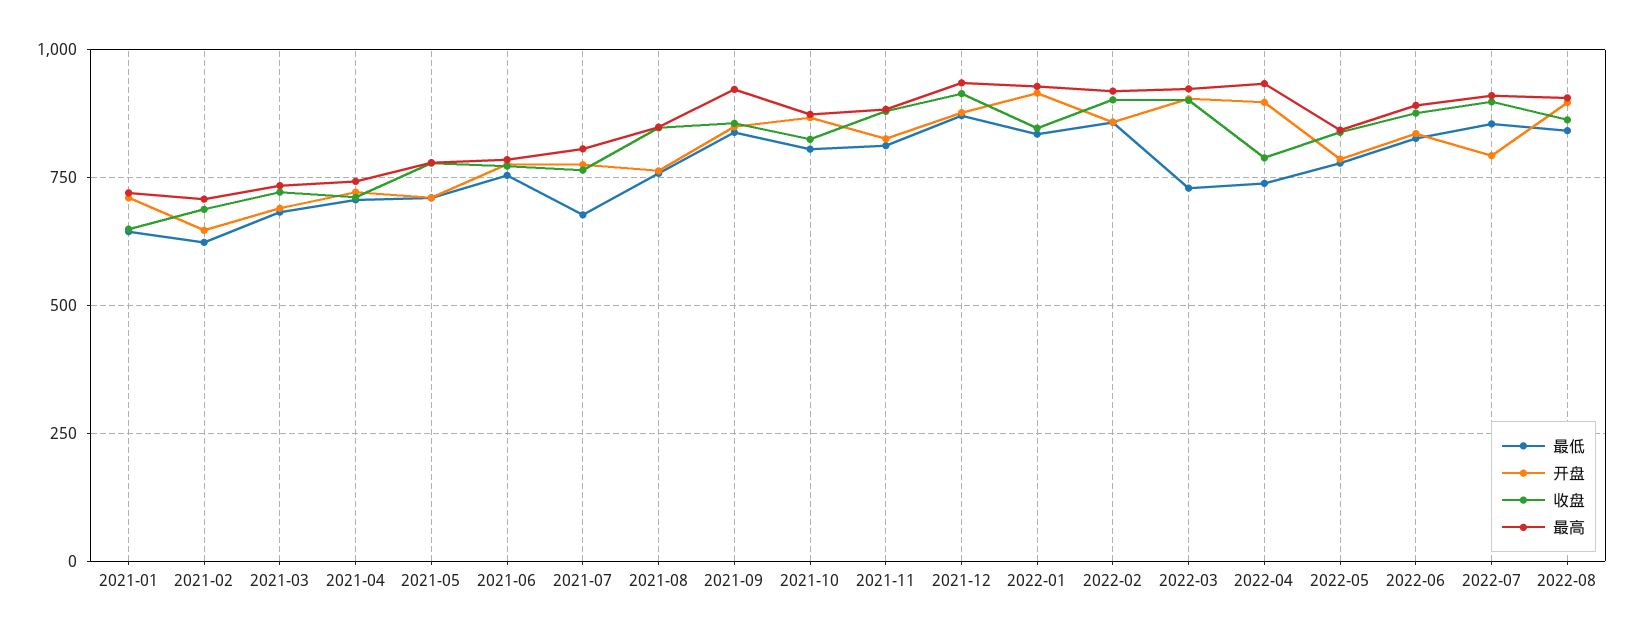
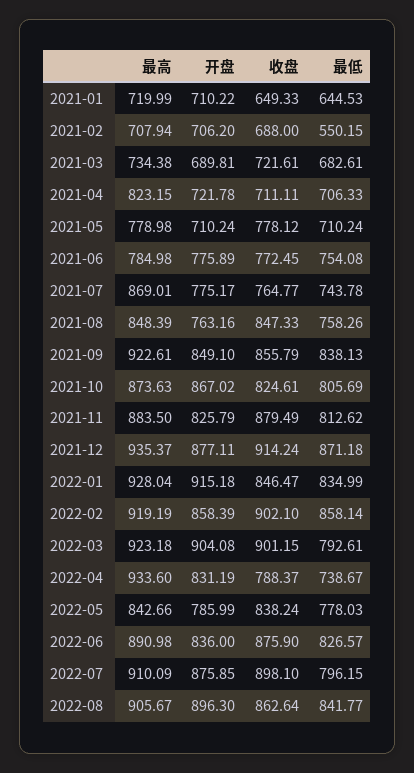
  {
    "最低": {
      "2021-01": 644.53,
-     "2021-02": 625,
+     "2021-02": 550.15,
      "2021-03": 682.61,
      "2021-04": 706.33,
      "2021-05": 710.24,
      "2021-06": 754.08,
-     "2021-07": 675,
+     "2021-07": 743.78,
      "2021-08": 758.26,
      "2021-09": 838.13,
      "2021-10": 805.69,
      "2021-11": 812.62,
      "2021-12": 871.18,
      "2022-01": 834.99,
      "2022-02": 858.14,
-     "2022-03": 725,
+     "2022-03": 792.61,
      "2022-04": 738.67,
      "2022-05": 778.03,
      "2022-06": 826.57,
-     "2022-07": 850,
+     "2022-07": 796.15,
      "2022-08": 841.77
    },
    "开盘": {
      "2021-01": 710.22,
-     "2021-02": 650,
+     "2021-02": 706.2,
      "2021-03": 689.81,
      "2021-04": 721.78,
      "2021-05": 710.24,
      "2021-06": 775.89,
      "2021-07": 775.17,
      "2021-08": 763.16,
      "2021-09": 849.1,
      "2021-10": 867.02,
      "2021-11": 825.79,
      "2021-12": 877.11,
      "2022-01": 915.18,
      "2022-02": 858.39,
      "2022-03": 904.08,
-     "2022-04": 900,
+     "2022-04": 831.19,
      "2022-05": 785.99,
      "2022-06": 836,
-     "2022-07": 800,
+     "2022-07": 875.85,
      "2022-08": 896.3
    },
    "收盘": {
      "2021-01": 649.33,
      "2021-02": 688,
      "2021-03": 721.61,
      "2021-04": 711.11,
      "2021-05": 778.12,
      "2021-06": 772.45,
      "2021-07": 764.77,
      "2021-08": 847.33,
      "2021-09": 855.79,
      "2021-10": 824.61,
      "2021-11": 879.49,
      "2021-12": 914.24,
      "2022-01": 846.47,
      "2022-02": 902.1,
      "2022-03": 901.15,
      "2022-04": 788.37,
      "2022-05": 838.24,
      "2022-06": 875.9,
      "2022-07": 898.1,
      "2022-08": 862.64
    },
    "最高": {
      "2021-01": 719.99,
      "2021-02": 707.94,
      "2021-03": 734.38,
-     "2021-04": 750,
+     "2021-04": 823.15,
      "2021-05": 778.98,
      "2021-06": 784.98,
-     "2021-07": 800,
+     "2021-07": 869.01,
      "2021-08": 848.39,
      "2021-09": 922.61,
      "2021-10": 873.63,
      "2021-11": 883.5,
      "2021-12": 935.37,
      "2022-01": 928.04,
      "2022-02": 919.19,
      "2022-03": 923.18,
      "2022-04": 933.6,
      "2022-05": 842.66,
      "2022-06": 890.98,
      "2022-07": 910.09,
      "2022-08": 905.67
    }
  }

